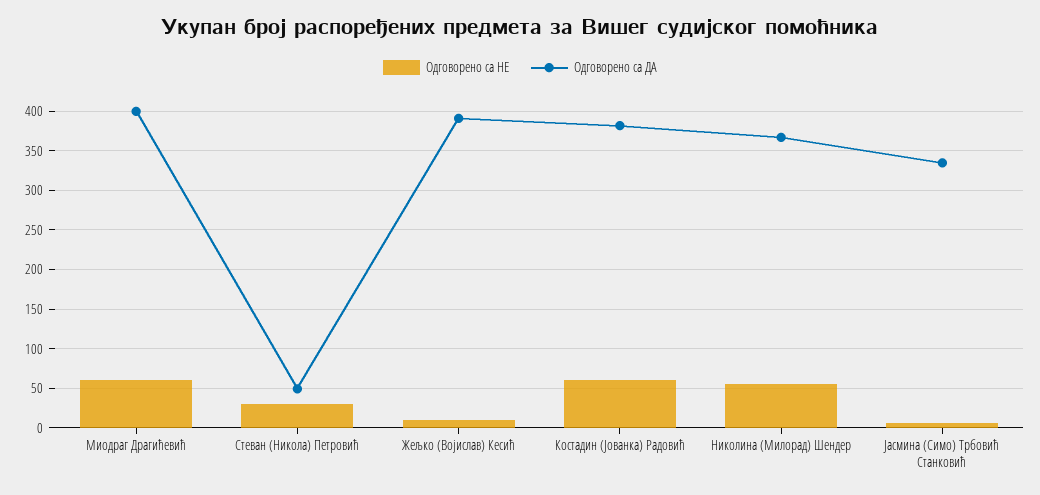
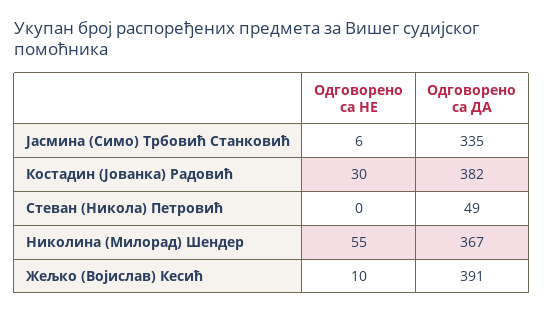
  {
    "Одговорено са НЕ": {
-     "Миодраг Драгићевић": 60,
-     "Стеван (Никола) Петровић": 30,
+     "Стеван (Никола) Петровић": 0,
      "Жељко (Војислав) Кесић": 10,
-     "Костадин (Јованка) Радовић": 60,
+     "Костадин (Јованка) Радовић": 30,
      "Николина (Милорад) Шендер": 55,
      "Јасмина (Симо) Трбовић Станковић": 6
    },
    "Одговорено са ДА": {
-     "Миодраг Драгићевић": 400,
      "Стеван (Никола) Петровић": 49,
      "Жељко (Војислав) Кесић": 391,
      "Костадин (Јованка) Радовић": 382,
      "Николина (Милорад) Шендер": 367,
      "Јасмина (Симо) Трбовић Станковић": 335
    }
  }

